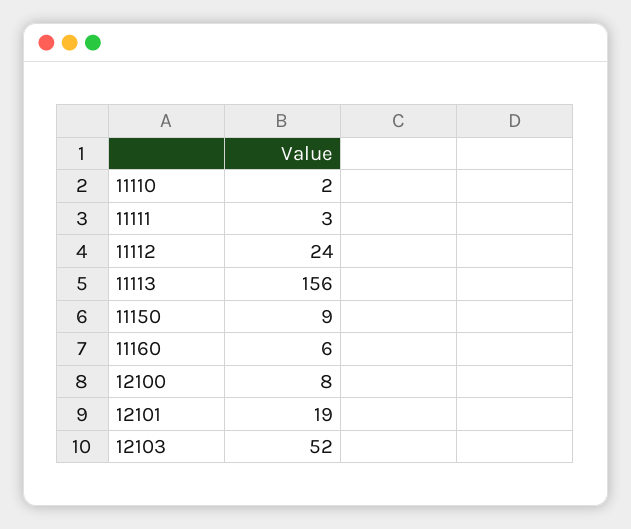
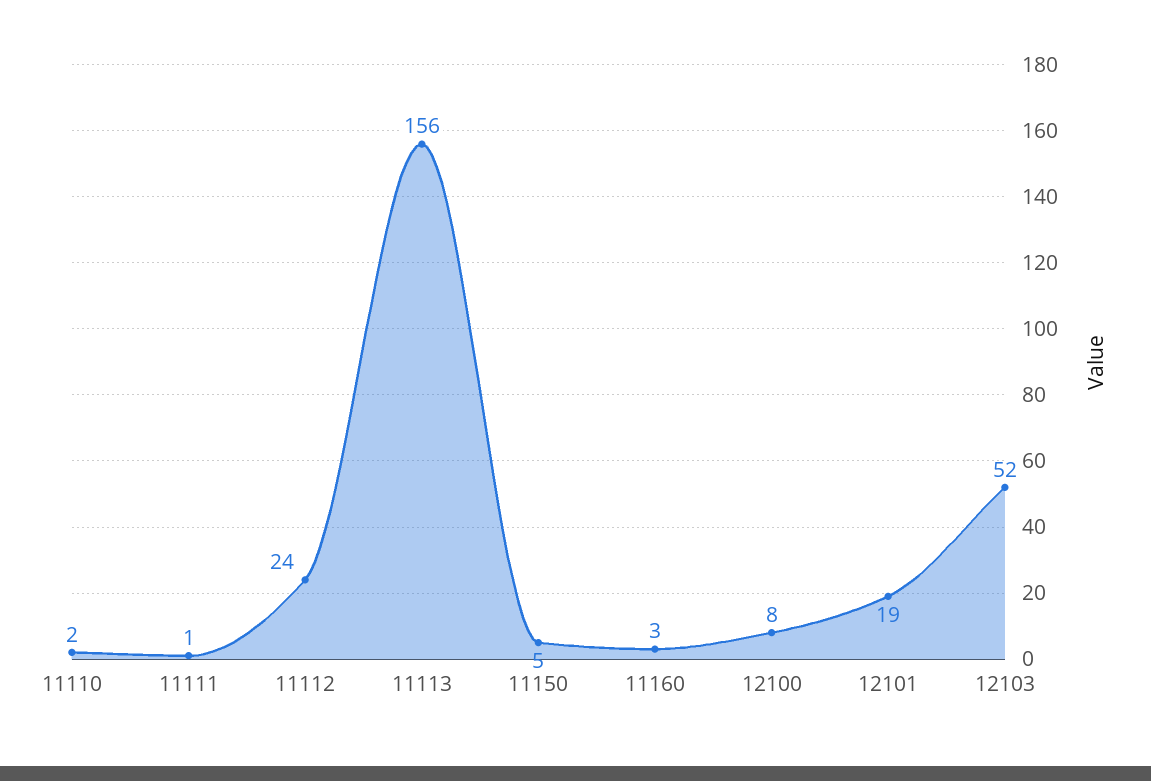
  {
    "11110": 2,
-   "11111": 3,
+   "11111": 1,
    "11112": 24,
    "11113": 156,
-   "11150": 9,
+   "11150": 5,
-   "11160": 6,
+   "11160": 3,
    "12100": 8,
    "12101": 19,
    "12103": 52
  }

